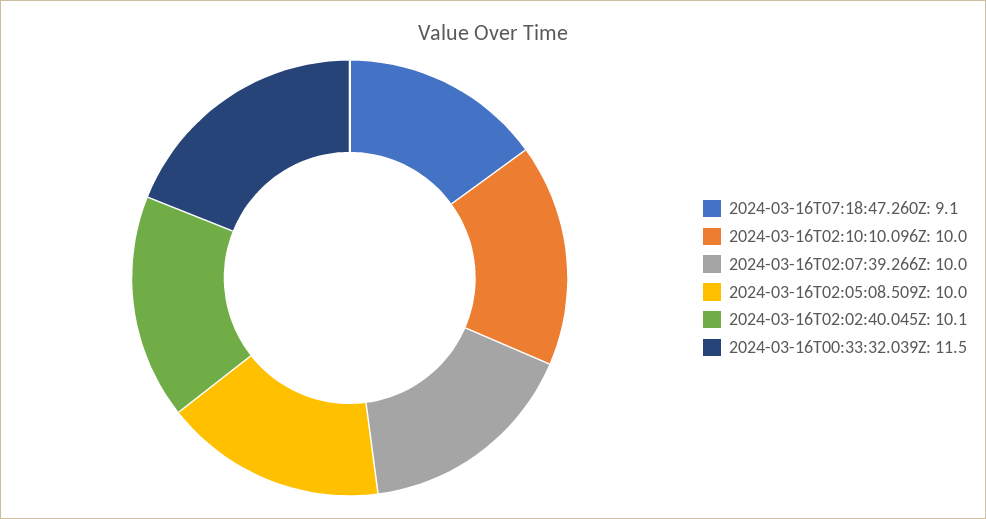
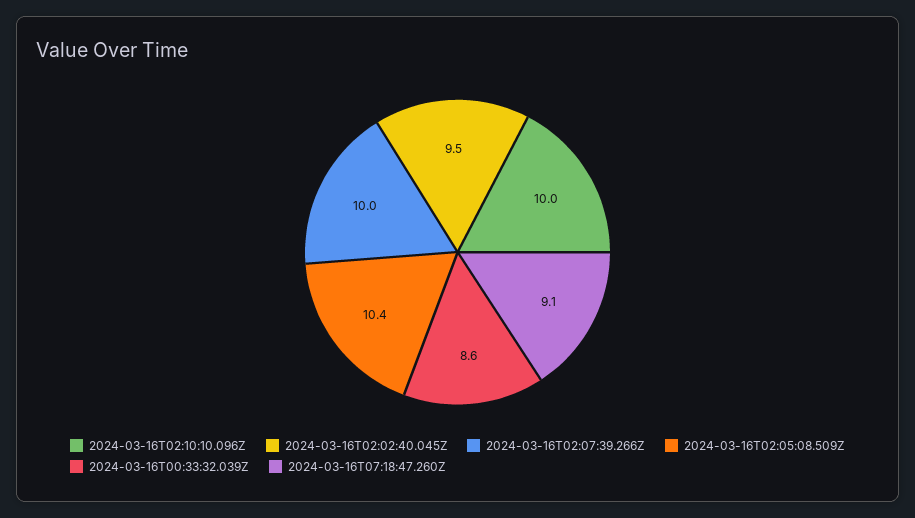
  {
    "2024-03-16T07:18:47.260Z": 9.1,
    "2024-03-16T02:10:10.096Z": 10,
    "2024-03-16T02:07:39.266Z": 10,
-   "2024-03-16T02:05:08.509Z": 10,
+   "2024-03-16T02:05:08.509Z": 10.4,
-   "2024-03-16T02:02:40.045Z": 10.1,
+   "2024-03-16T02:02:40.045Z": 9.5,
-   "2024-03-16T00:33:32.039Z": 11.5
+   "2024-03-16T00:33:32.039Z": 8.6
  }

